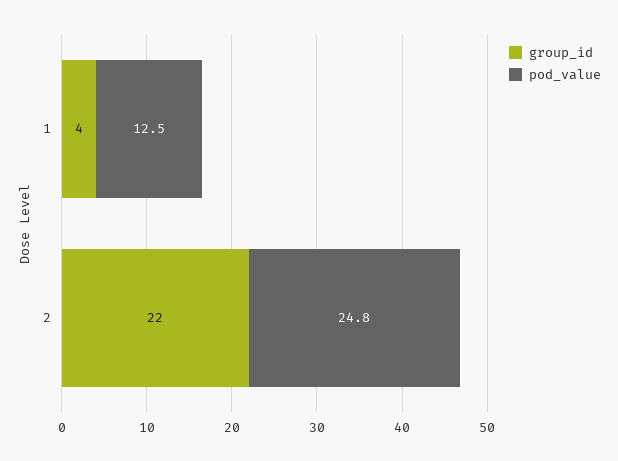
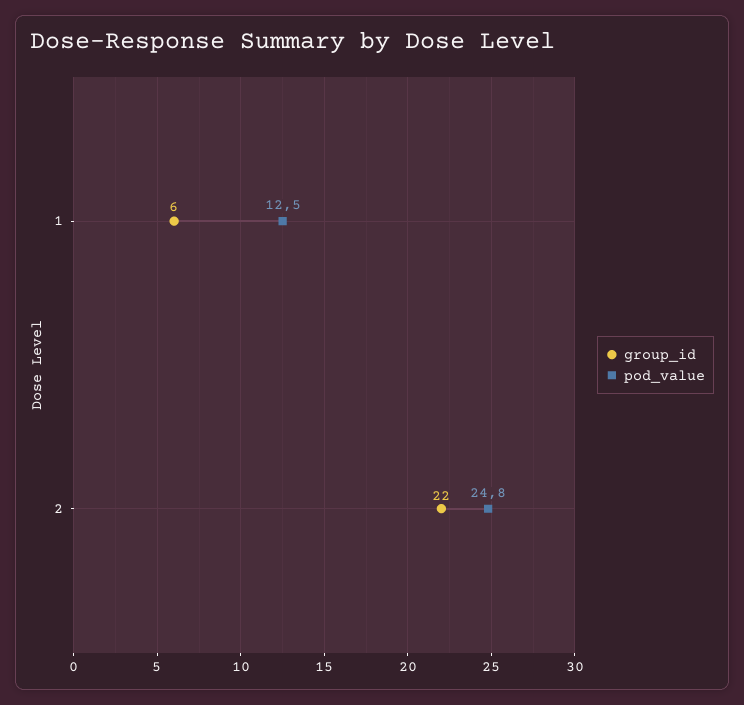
  {
    "group_id": {
-     "1": 4,
+     "1": 6,
      "2": 22
    },
    "pod_value": {
      "1": 12.5,
      "2": 24.8
    }
  }

